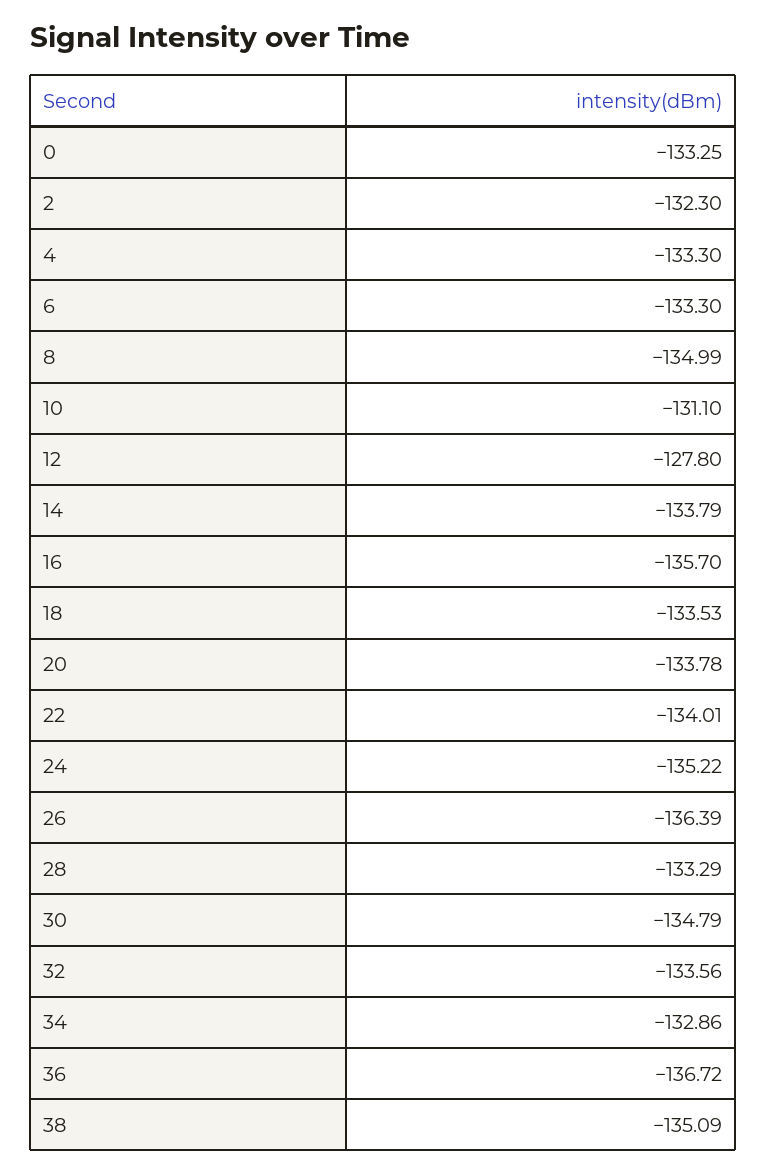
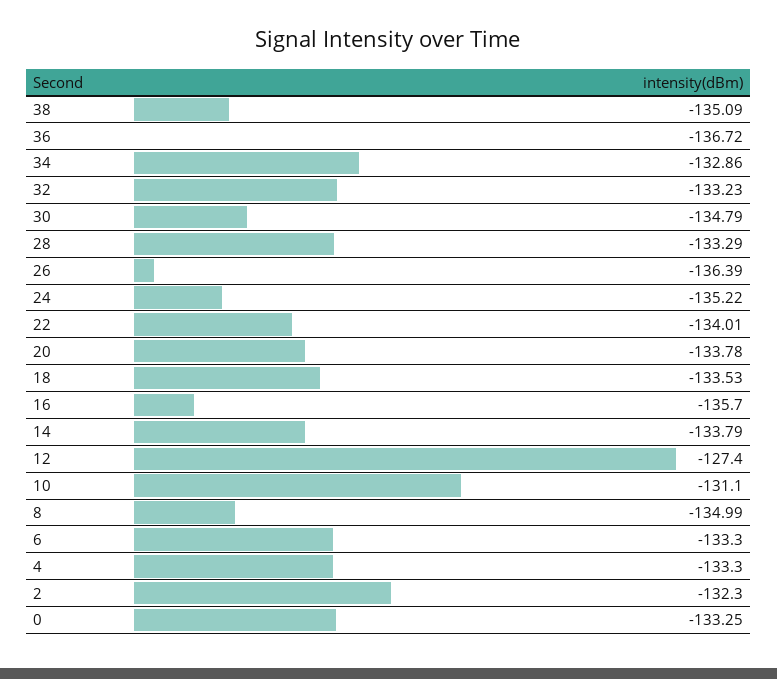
  {
    "0": -133.25,
    "2": -132.3,
    "4": -133.3,
    "6": -133.3,
    "8": -134.99,
    "10": -131.1,
-   "12": -127.8,
+   "12": -127.4,
    "14": -133.79,
    "16": -135.7,
    "18": -133.53,
    "20": -133.78,
    "22": -134.01,
    "24": -135.22,
    "26": -136.39,
    "28": -133.29,
    "30": -134.79,
-   "32": -133.56,
+   "32": -133.23,
    "34": -132.86,
    "36": -136.72,
    "38": -135.09
  }

